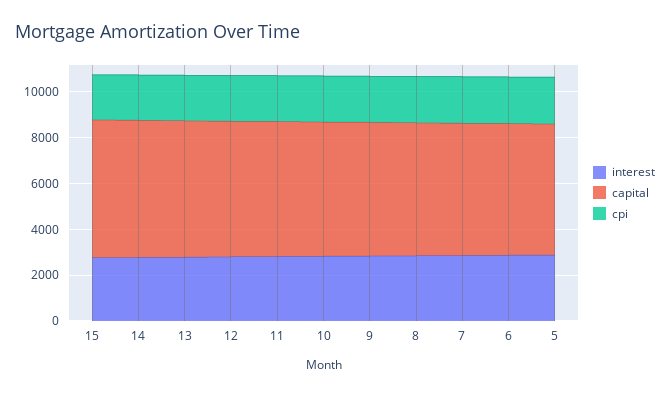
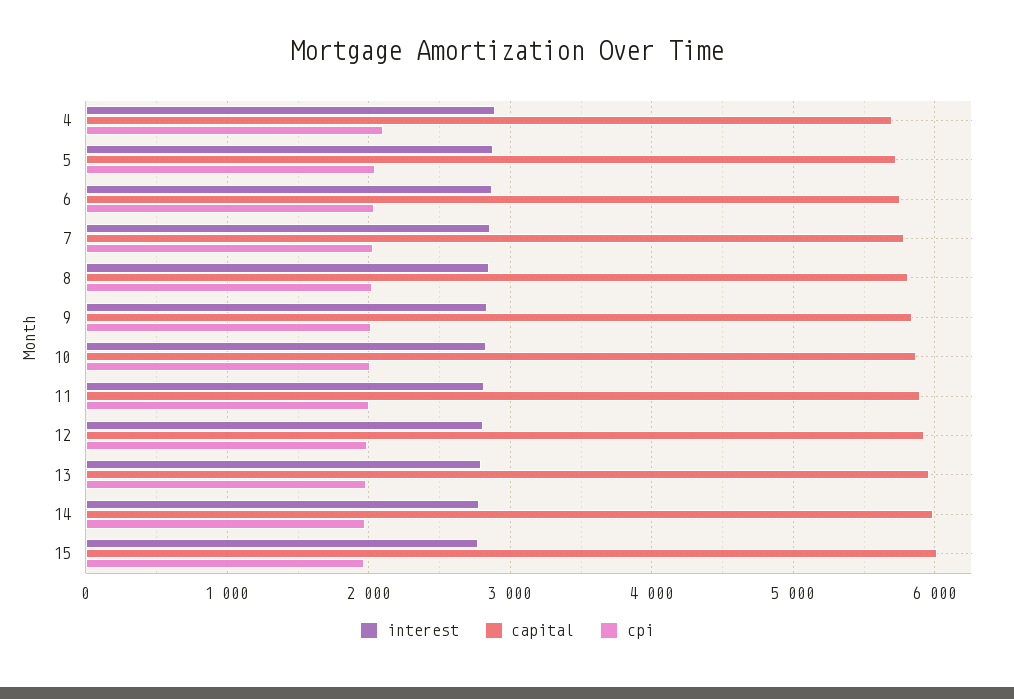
  {
    "interest": {
      "15": 2800,
      "14": 2800,
      "13": 2800,
      "12": 2800,
      "11": 2800,
      "10": 2800,
      "9": 2800,
      "8": 2800,
      "7": 2900,
      "6": 2900,
-     "5": 2900
+     "5": 2900,
+     "4": 2900
    },
    "capital": {
      "15": 6000,
      "14": 6000,
      "13": 6000,
      "12": 5900,
      "11": 5900,
      "10": 5900,
      "9": 5800,
      "8": 5800,
      "7": 5800,
      "6": 5800,
-     "5": 5700
+     "5": 5700,
+     "4": 5700
    },
    "cpi": {
      "15": 2000,
      "14": 2000,
      "13": 2000,
      "12": 2000,
      "11": 2000,
      "10": 2000,
      "9": 2000,
      "8": 2000,
      "7": 2000,
      "6": 2000,
-     "5": 2000
+     "5": 2000,
+     "4": 2100
    }
  }

